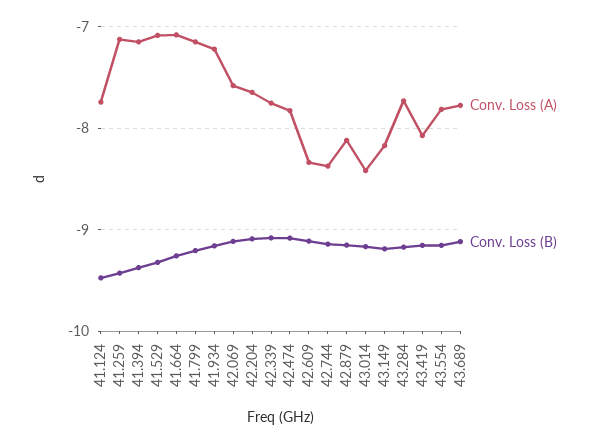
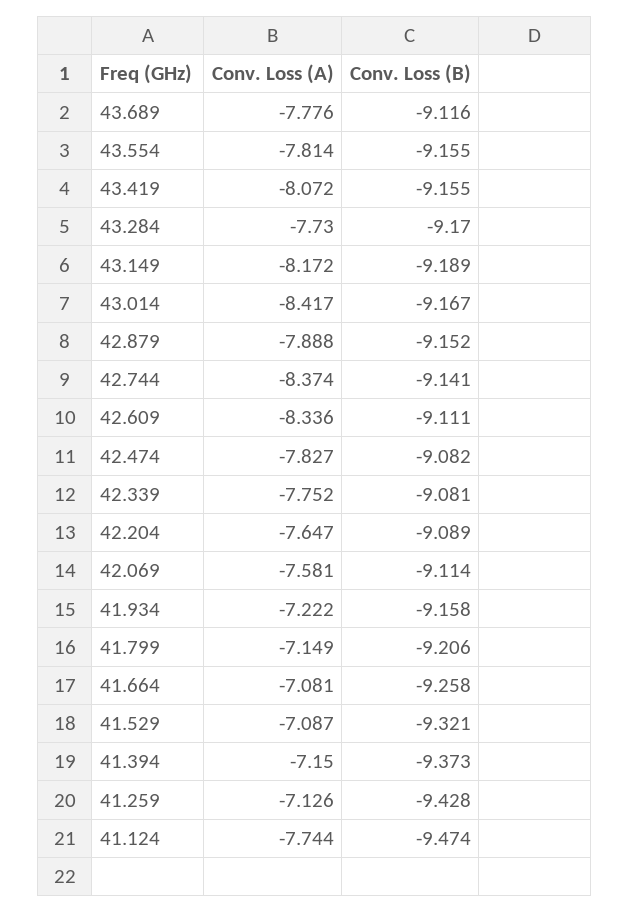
  {
    "Conv. Loss (A)": {
      "41.124": -7.744,
      "41.259": -7.126,
      "41.394": -7.15,
      "41.529": -7.087,
      "41.664": -7.081,
      "41.799": -7.149,
      "41.934": -7.222,
      "42.069": -7.581,
      "42.204": -7.647,
      "42.339": -7.752,
      "42.474": -7.827,
      "42.609": -8.336,
      "42.744": -8.374,
-     "42.879": -8.1,
+     "42.879": -7.888,
      "43.014": -8.417,
      "43.149": -8.172,
      "43.284": -7.73,
      "43.419": -8.072,
      "43.554": -7.814,
      "43.689": -7.776
    },
    "Conv. Loss (B)": {
      "41.124": -9.474,
      "41.259": -9.428,
      "41.394": -9.373,
      "41.529": -9.321,
      "41.664": -9.258,
      "41.799": -9.206,
      "41.934": -9.158,
      "42.069": -9.114,
      "42.204": -9.089,
      "42.339": -9.081,
      "42.474": -9.082,
      "42.609": -9.111,
      "42.744": -9.141,
      "42.879": -9.152,
      "43.014": -9.167,
      "43.149": -9.189,
      "43.284": -9.17,
      "43.419": -9.155,
      "43.554": -9.155,
      "43.689": -9.116
    }
  }

